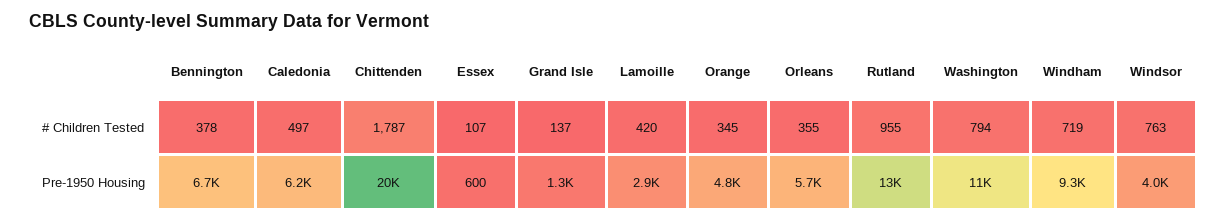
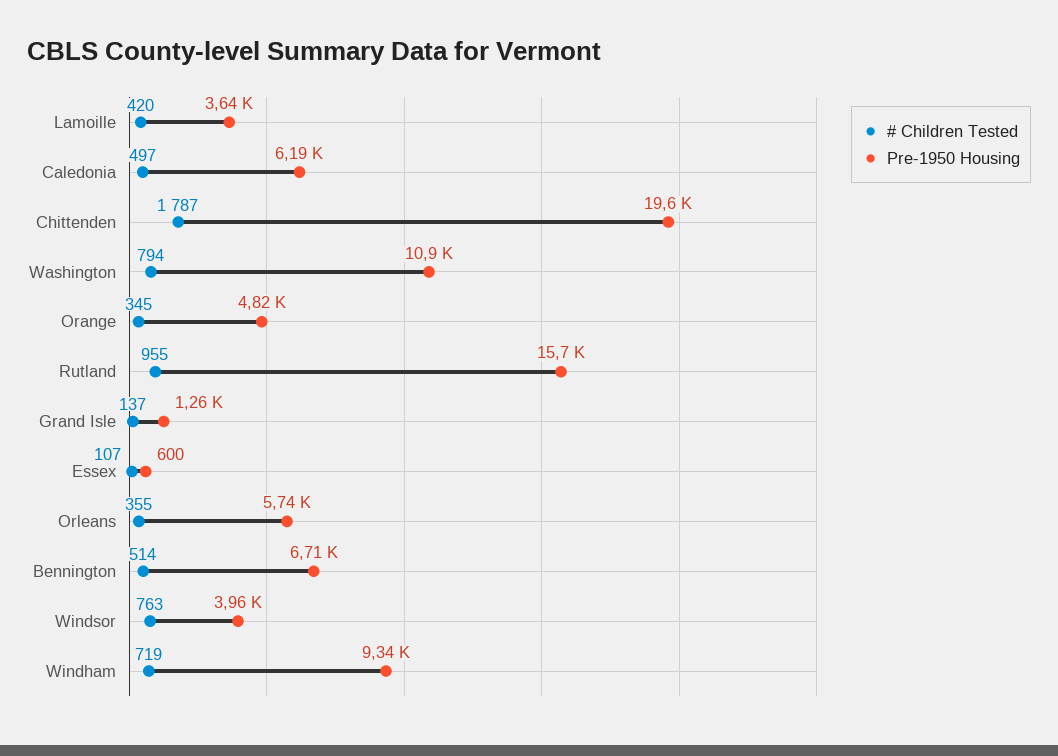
  {
    "# Children Tested": {
-     "Bennington": 378,
+     "Bennington": 514,
      "Caledonia": 497,
      "Chittenden": 1787,
      "Essex": 107,
      "Grand Isle": 137,
      "Lamoille": 420,
      "Orange": 345,
      "Orleans": 355,
      "Rutland": 955,
      "Washington": 794,
      "Windham": 719,
      "Windsor": 763
    },
    "Pre-1950 Housing": {
      "Bennington": 6710,
      "Caledonia": 6190,
      "Chittenden": 19600,
      "Essex": 600,
      "Grand Isle": 1260,
-     "Lamoille": 2900,
+     "Lamoille": 3640,
      "Orange": 4820,
      "Orleans": 5740,
-     "Rutland": 13000,
+     "Rutland": 15700,
      "Washington": 10900,
      "Windham": 9340,
      "Windsor": 3960
    }
  }

